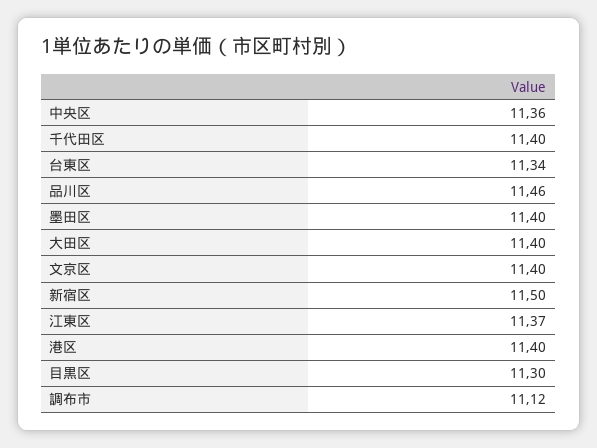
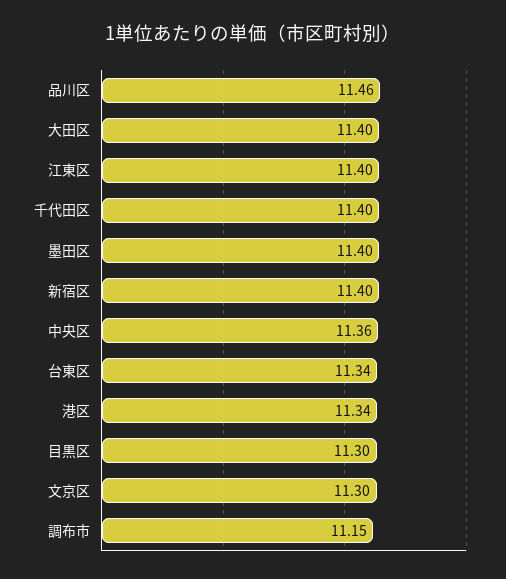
  {
    "中央区": 11.36,
    "千代田区": 11.4,
    "台東区": 11.34,
    "品川区": 11.46,
    "墨田区": 11.4,
    "大田区": 11.4,
-   "文京区": 11.4,
+   "文京区": 11.3,
-   "新宿区": 11.5,
+   "新宿区": 11.4,
-   "江東区": 11.37,
+   "江東区": 11.4,
-   "港区": 11.4,
+   "港区": 11.34,
    "目黒区": 11.3,
-   "調布市": 11.12
+   "調布市": 11.15
  }

